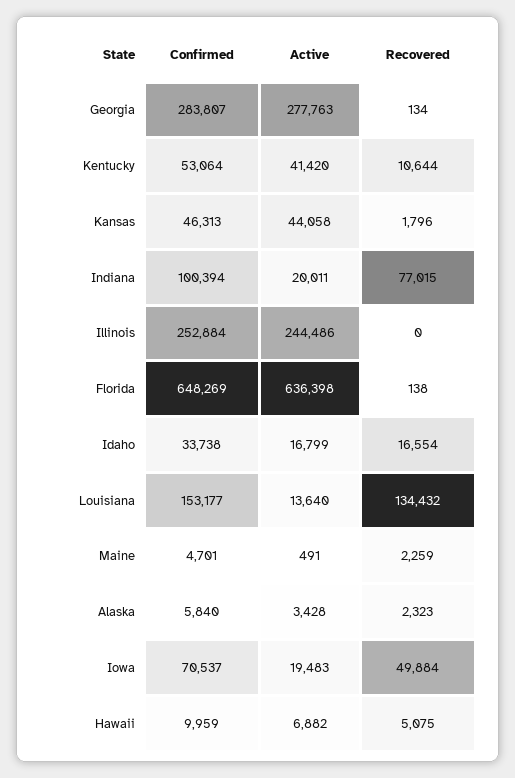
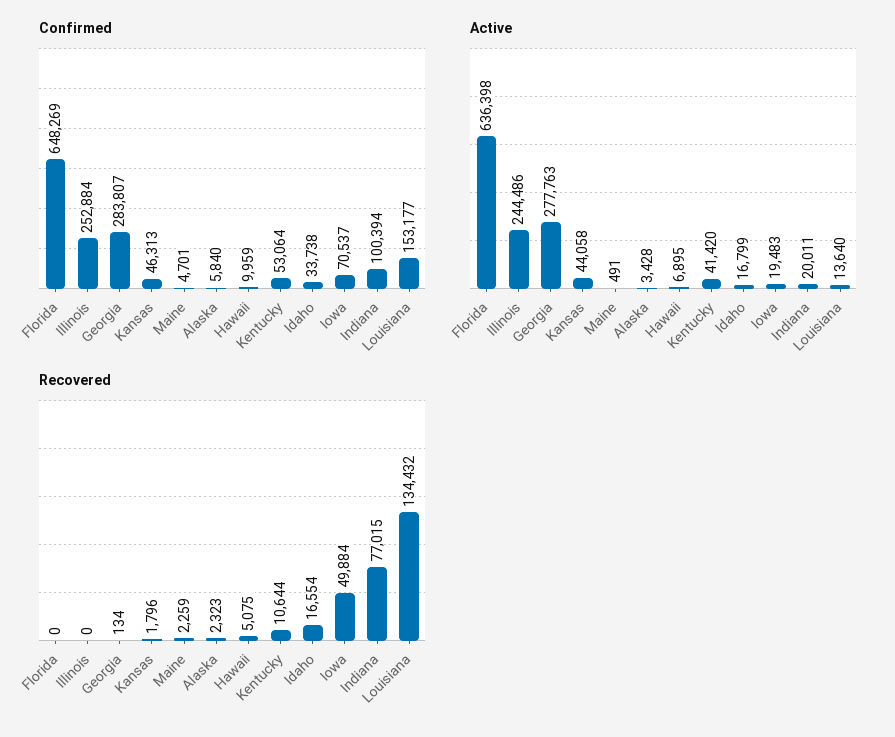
  {
    "Confirmed": {
      "Georgia": 283807,
      "Kentucky": 53064,
      "Kansas": 46313,
      "Indiana": 100394,
      "Illinois": 252884,
      "Florida": 648269,
      "Idaho": 33738,
      "Louisiana": 153177,
      "Maine": 4701,
      "Alaska": 5840,
      "Iowa": 70537,
      "Hawaii": 9959
    },
    "Active": {
      "Georgia": 277763,
      "Kentucky": 41420,
      "Kansas": 44058,
      "Indiana": 20011,
      "Illinois": 244486,
      "Florida": 636398,
      "Idaho": 16799,
      "Louisiana": 13640,
      "Maine": 491,
      "Alaska": 3428,
      "Iowa": 19483,
-     "Hawaii": 6882
+     "Hawaii": 6895
    },
    "Recovered": {
      "Georgia": 134,
      "Kentucky": 10644,
      "Kansas": 1796,
      "Indiana": 77015,
      "Illinois": 0,
-     "Florida": 138,
+     "Florida": 0,
      "Idaho": 16554,
      "Louisiana": 134432,
      "Maine": 2259,
      "Alaska": 2323,
      "Iowa": 49884,
      "Hawaii": 5075
    }
  }

